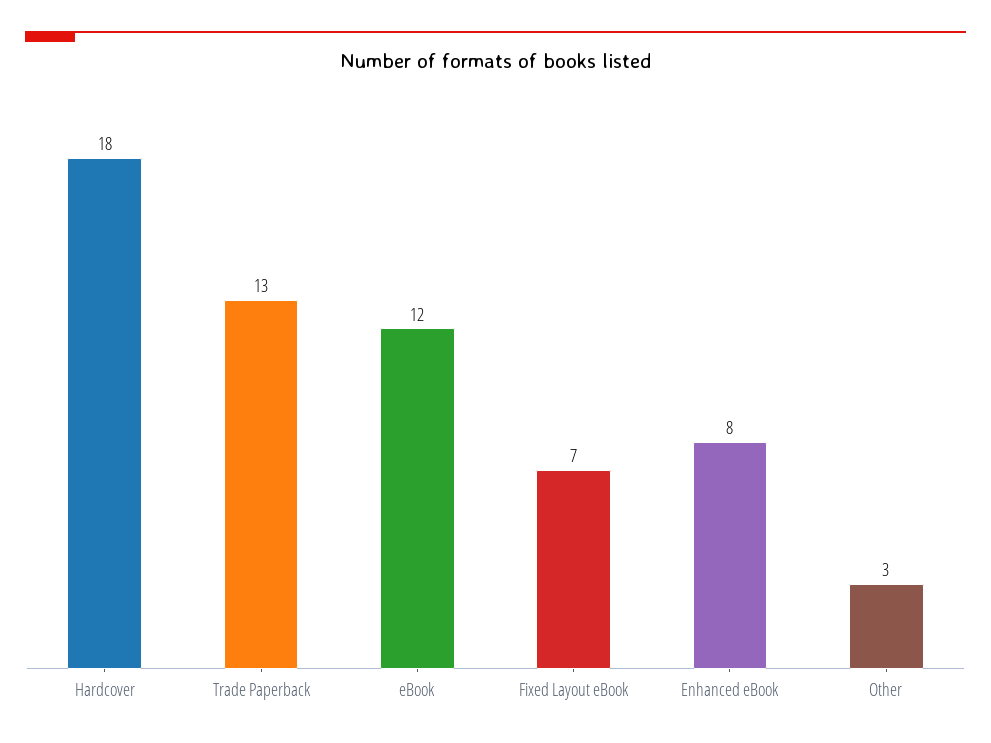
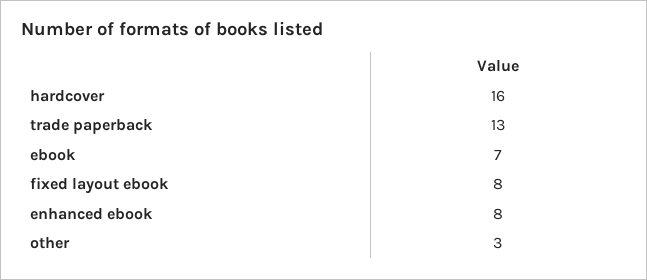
  {
-   "Hardcover": 18,
+   "Hardcover": 16,
    "Trade Paperback": 13,
-   "eBook": 12,
+   "eBook": 7,
-   "Fixed Layout eBook": 7,
+   "Fixed Layout eBook": 8,
    "Enhanced eBook": 8,
    "Other": 3
  }

